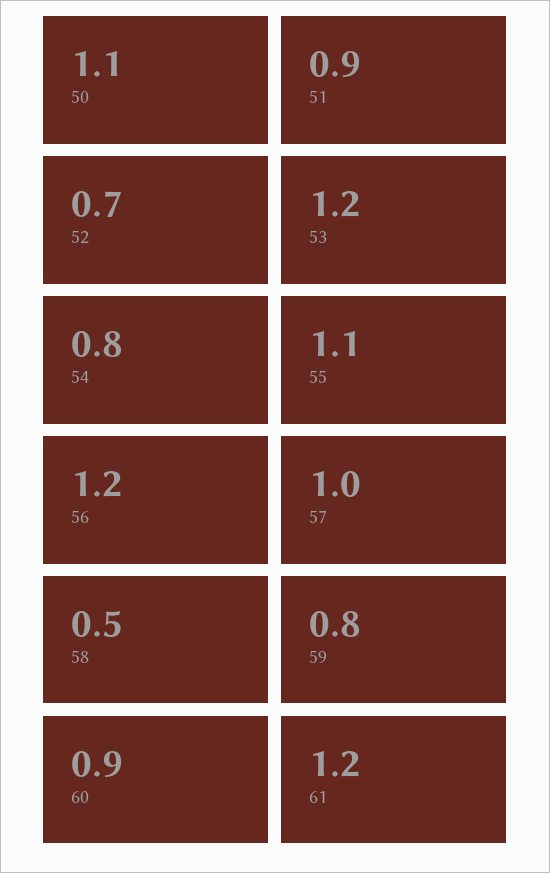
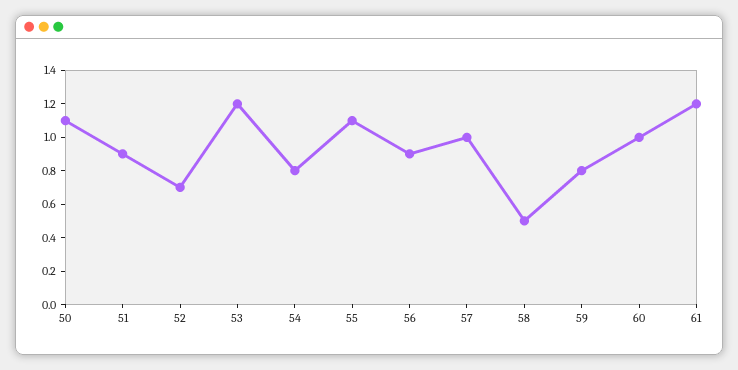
  {
    "50": 1.1,
    "51": 0.9,
    "52": 0.7,
    "53": 1.2,
    "54": 0.8,
    "55": 1.1,
-   "56": 1.2,
+   "56": 0.9,
    "57": 1,
    "58": 0.5,
    "59": 0.8,
-   "60": 0.9,
+   "60": 1,
    "61": 1.2
  }

